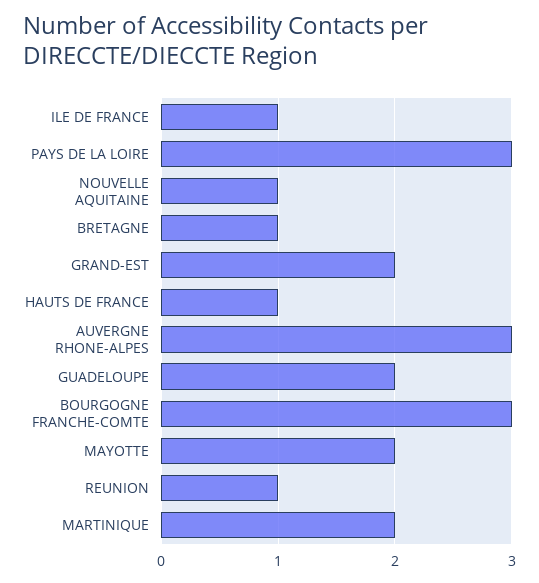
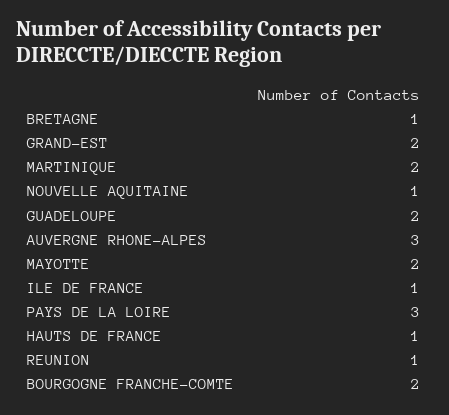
  {
    "ILE DE FRANCE": 1,
    "PAYS DE LA LOIRE": 3,
    "NOUVELLE AQUITAINE": 1,
    "BRETAGNE": 1,
    "GRAND-EST": 2,
    "HAUTS DE FRANCE": 1,
    "AUVERGNE RHONE-ALPES": 3,
    "GUADELOUPE": 2,
-   "BOURGOGNE FRANCHE-COMTE": 3,
+   "BOURGOGNE FRANCHE-COMTE": 2,
    "MAYOTTE": 2,
    "REUNION": 1,
    "MARTINIQUE": 2
  }

